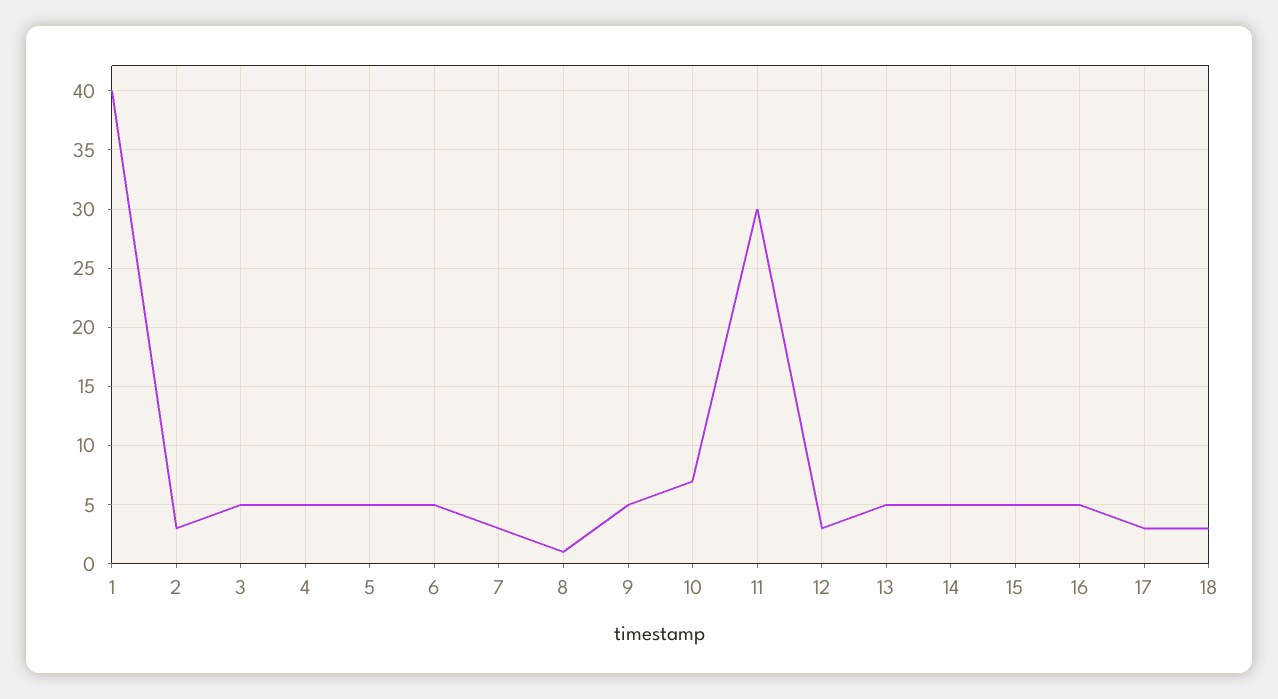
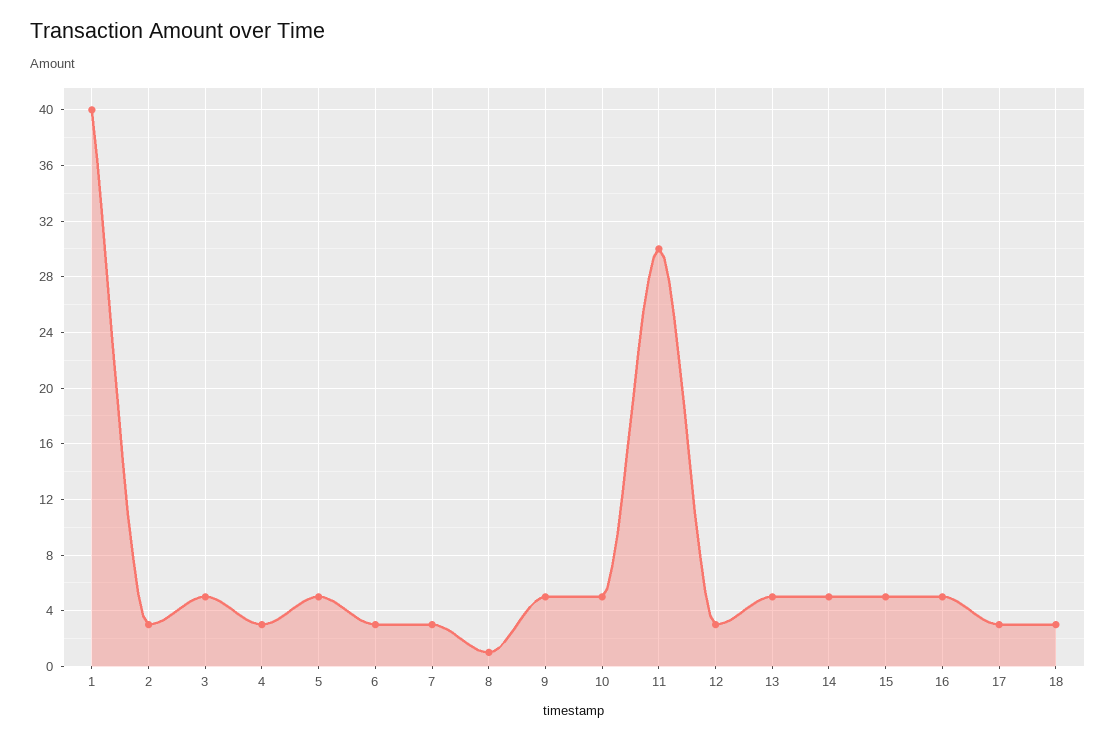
  {
    "1": 40,
    "2": 3,
    "3": 5,
-   "4": 5,
+   "4": 3,
    "5": 5,
-   "6": 5,
+   "6": 3,
    "7": 3,
    "8": 1,
    "9": 5,
-   "10": 7,
+   "10": 5,
    "11": 30,
    "12": 3,
    "13": 5,
    "14": 5,
    "15": 5,
    "16": 5,
    "17": 3,
    "18": 3
  }

